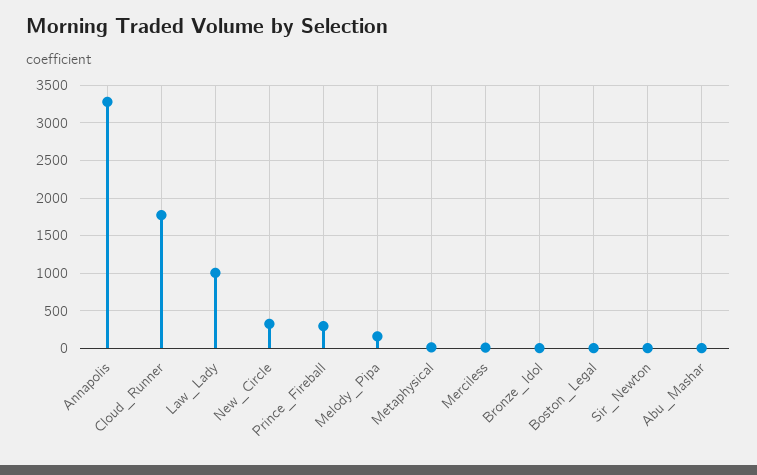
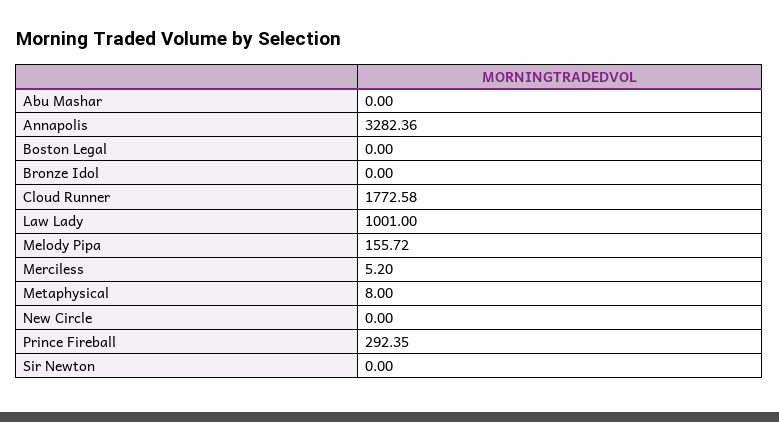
  {
    "Annapolis": 3282.36,
    "Cloud_Runner": 1772.58,
    "Law_Lady": 1001,
-   "New_Circle": 300,
+   "New_Circle": 0,
    "Prince_Fireball": 292.35,
    "Melody_Pipa": 155.72,
    "Metaphysical": 8,
    "Merciless": 5.2,
    "Bronze_Idol": 0,
    "Boston_Legal": 0,
    "Sir_Newton": 0,
    "Abu_Mashar": 0
  }

